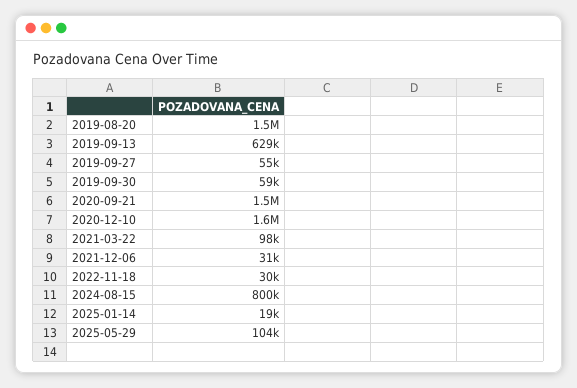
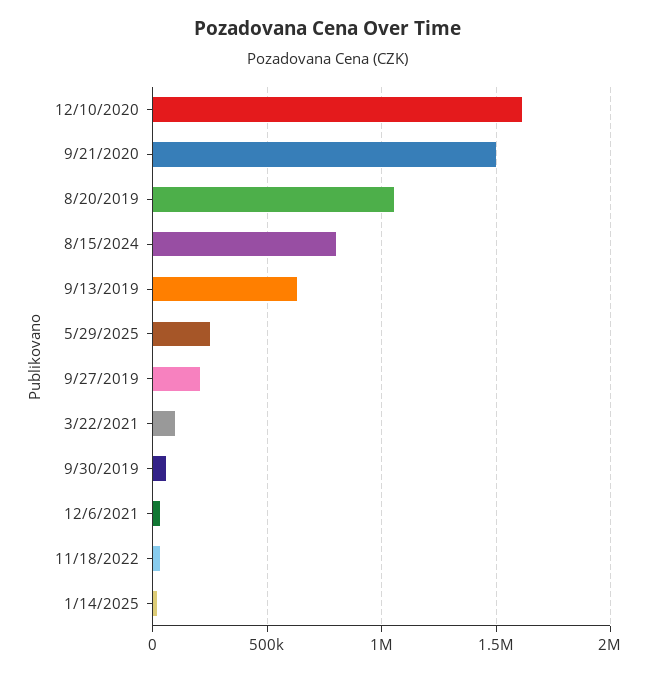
  {
-   "2019-08-20": 1500000,
+   "2019-08-20": 1050000,
    "2019-09-13": 629000,
-   "2019-09-27": 55000,
+   "2019-09-27": 200000,
    "2019-09-30": 59000,
    "2020-09-21": 1500000,
    "2020-12-10": 1600000,
    "2021-03-22": 98000,
    "2021-12-06": 31000,
    "2022-11-18": 30000,
    "2024-08-15": 800000,
    "2025-01-14": 19000,
-   "2025-05-29": 104000
+   "2025-05-29": 250000
  }

